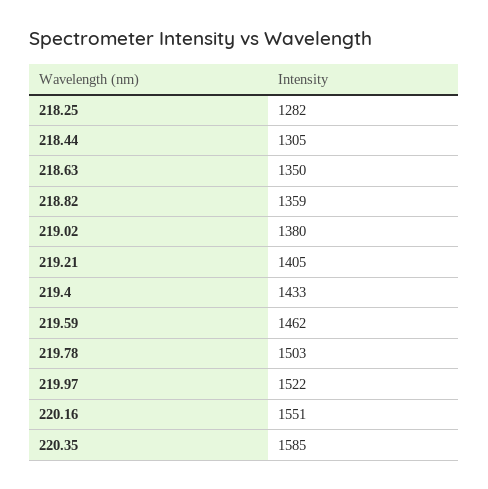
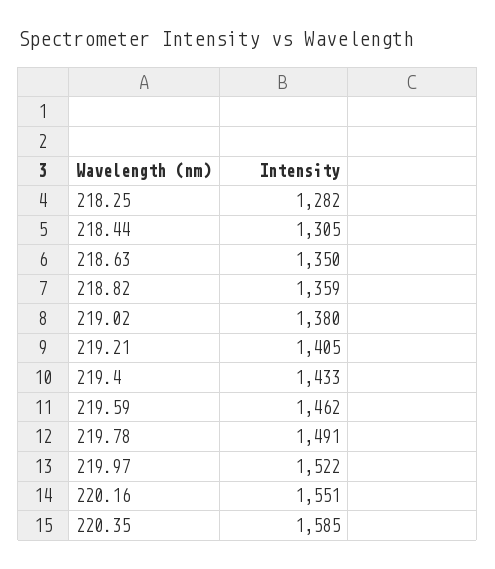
  {
    "218.25": 1282,
    "218.44": 1305,
    "218.63": 1350,
    "218.82": 1359,
    "219.02": 1380,
    "219.21": 1405,
    "219.4": 1433,
    "219.59": 1462,
-   "219.78": 1503,
+   "219.78": 1491,
    "219.97": 1522,
    "220.16": 1551,
    "220.35": 1585
  }

